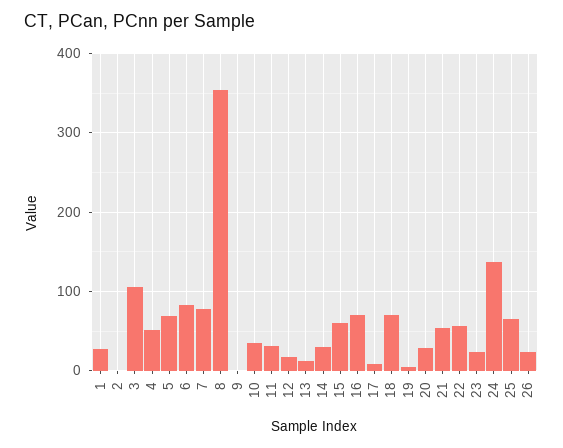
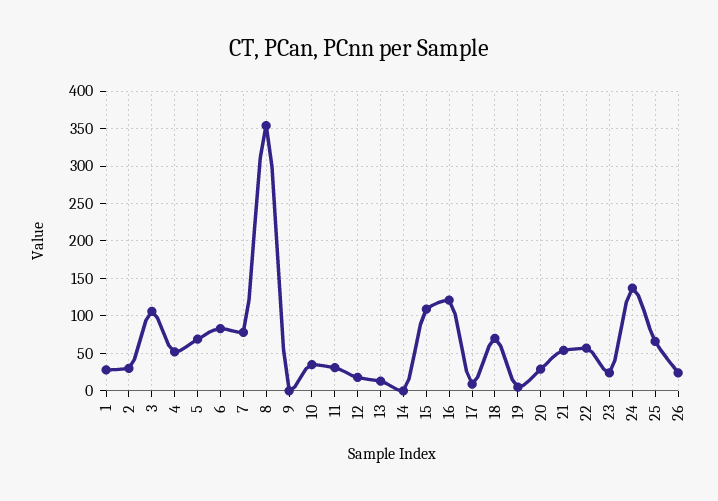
  {
    "1": 30,
-   "2": 0,
+   "2": 30,
    "3": 110,
    "4": 50,
    "5": 70,
    "6": 80,
    "7": 80,
    "8": 350,
    "9": 0,
    "10": 40,
    "11": 30,
    "12": 20,
    "13": 10,
-   "14": 30,
+   "14": 0,
-   "15": 60,
+   "15": 110,
-   "16": 70,
+   "16": 120,
    "17": 10,
    "18": 70,
    "19": 10,
    "20": 30,
    "21": 50,
    "22": 60,
    "23": 20,
    "24": 140,
    "25": 70,
    "26": 20
  }

